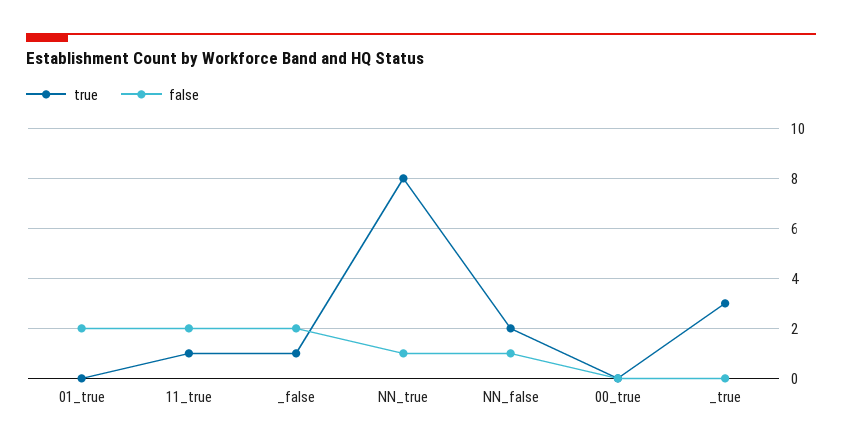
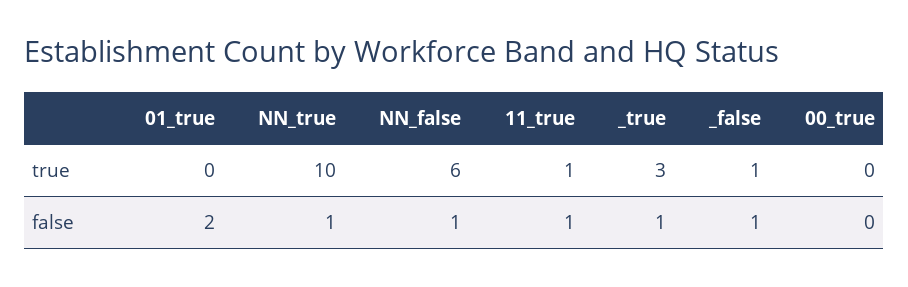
  {
    "true": {
      "01_true": 0,
      "11_true": 1,
      "_false": 1,
-     "NN_true": 8,
+     "NN_true": 10,
-     "NN_false": 2,
+     "NN_false": 6,
      "00_true": 0,
      "_true": 3
    },
    "false": {
      "01_true": 2,
-     "11_true": 2,
+     "11_true": 1,
-     "_false": 2,
+     "_false": 1,
      "NN_true": 1,
      "NN_false": 1,
      "00_true": 0,
-     "_true": 0
+     "_true": 1
    }
  }

